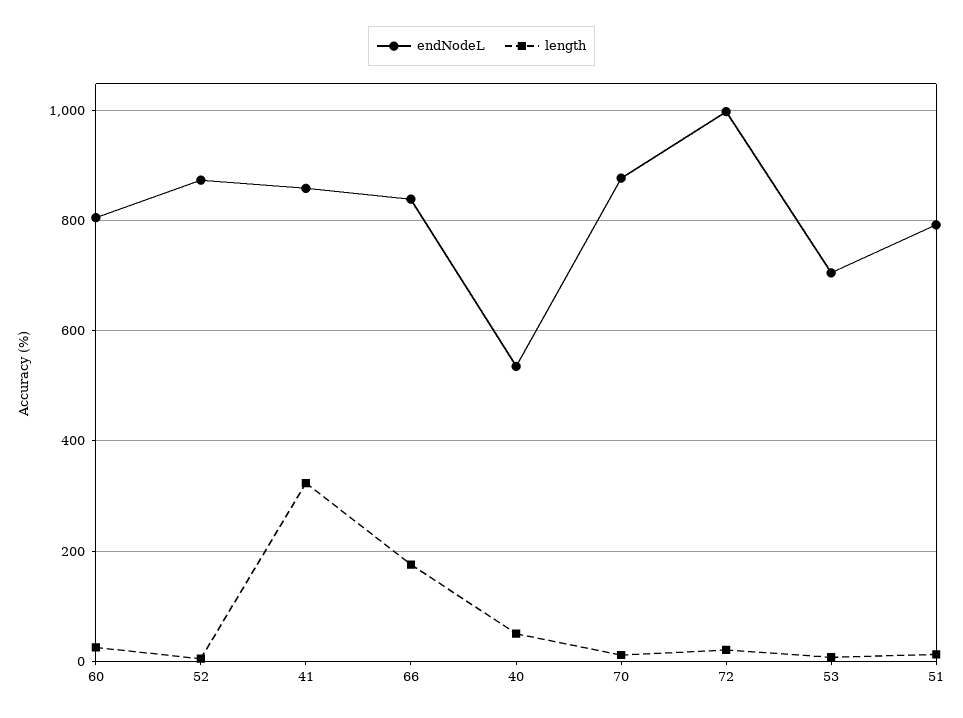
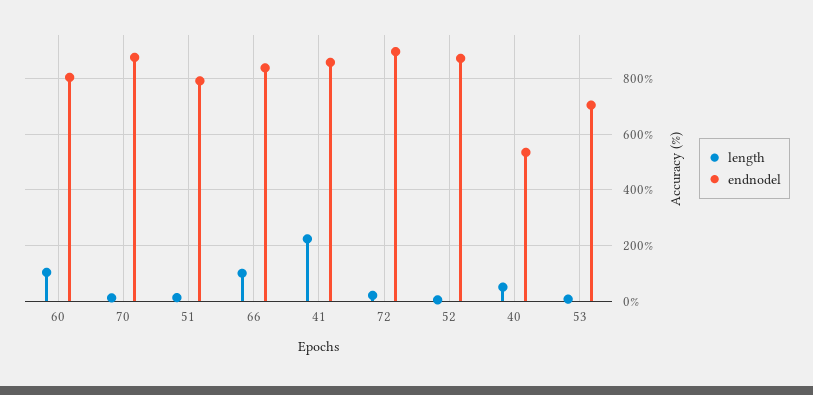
  {
    "endNodeL": {
      "60": 800,
      "52": 880,
      "41": 860,
      "66": 840,
      "40": 540,
      "70": 880,
-     "72": 1000,
+     "72": 900,
      "53": 700,
      "51": 800
    },
    "length": {
-     "60": 20,
+     "60": 100,
      "52": 0,
-     "41": 320,
+     "41": 225,
-     "66": 180,
+     "66": 100,
      "40": 60,
      "70": 20,
      "72": 20,
      "53": 0,
      "51": 20
    }
  }

